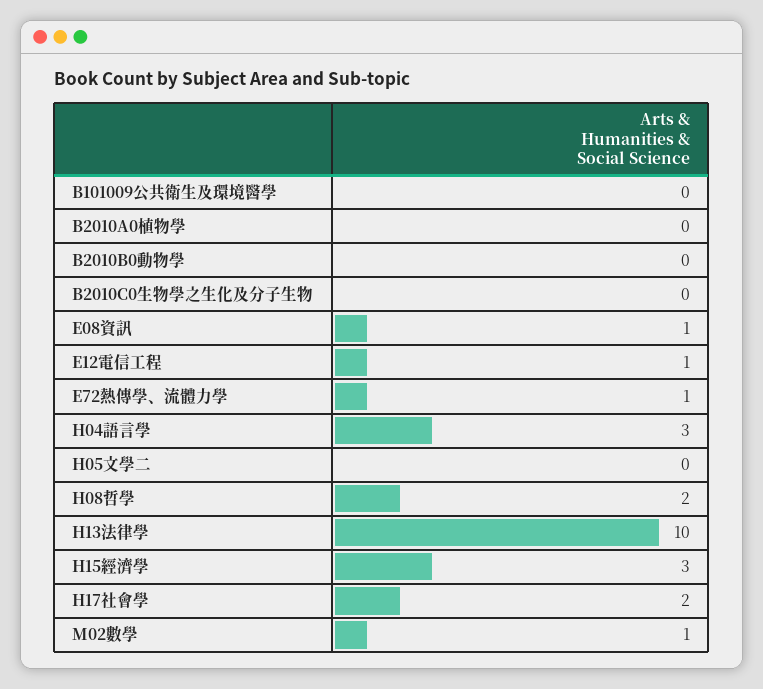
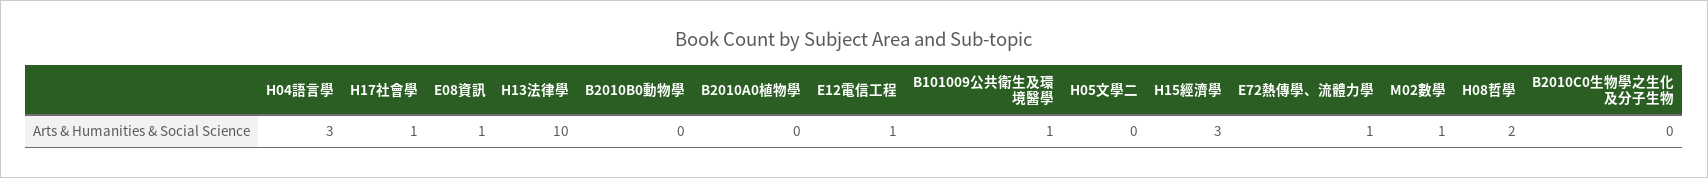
  {
-   "B101009公共衛生及環境醫學": 0,
+   "B101009公共衛生及環境醫學": 1,
    "B2010A0植物學": 0,
    "B2010B0動物學": 0,
    "B2010C0生物學之生化及分子生物": 0,
    "E08資訊": 1,
    "E12電信工程": 1,
    "E72熱傳學、流體力學": 1,
    "H04語言學": 3,
    "H05文學二": 0,
    "H08哲學": 2,
    "H13法律學": 10,
    "H15經濟學": 3,
-   "H17社會學": 2,
+   "H17社會學": 1,
    "M02數學": 1
  }

